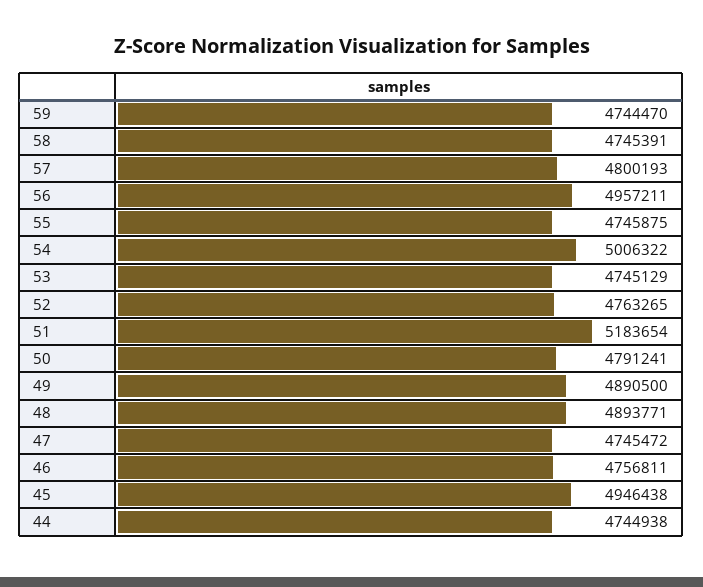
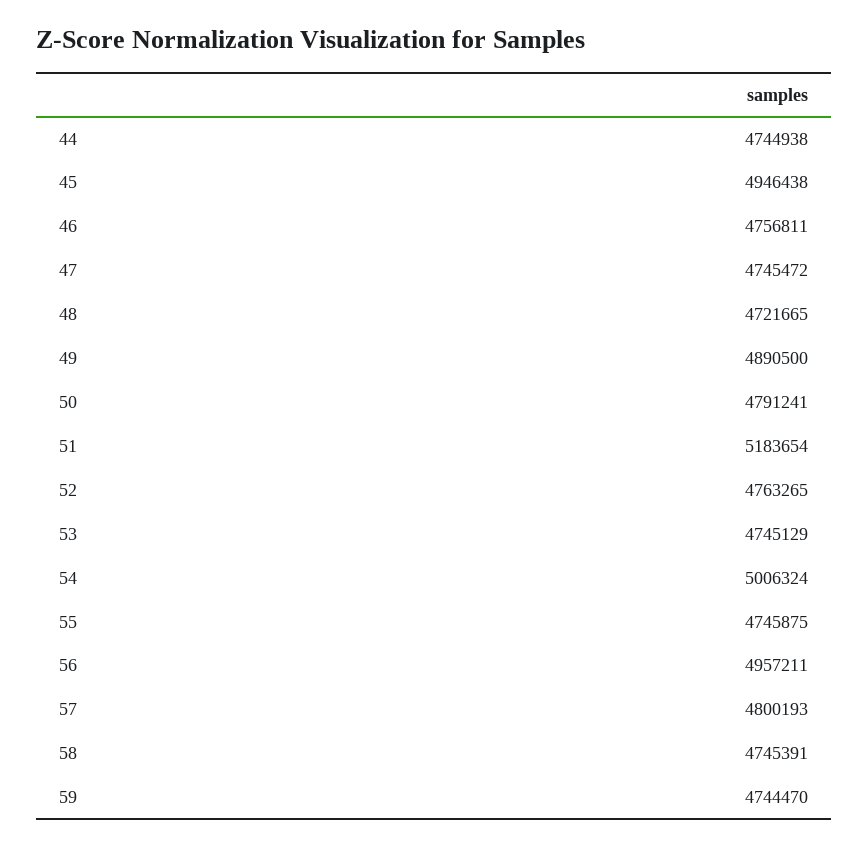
  {
    "59": 4744470,
    "58": 4745391,
    "57": 4800193,
    "56": 4957211,
    "55": 4745875,
-   "54": 5006322,
+   "54": 5006324,
    "53": 4745129,
    "52": 4763265,
    "51": 5183654,
    "50": 4791241,
    "49": 4890500,
-   "48": 4893771,
+   "48": 4721665,
    "47": 4745472,
    "46": 4756811,
    "45": 4946438,
    "44": 4744938
  }

